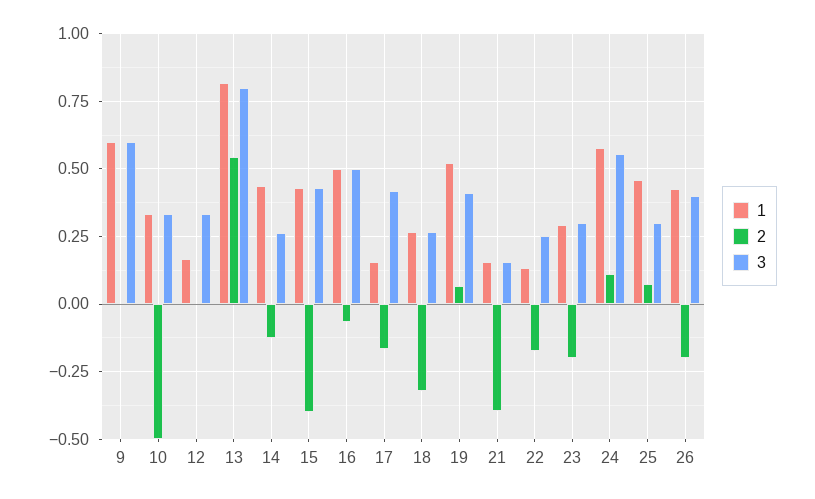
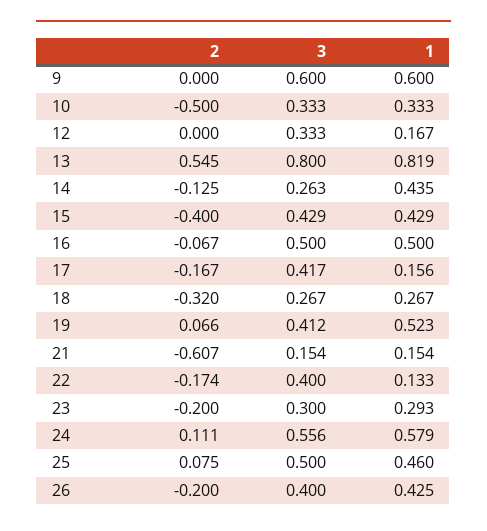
  {
    "1": {
      "9": 0.6,
      "10": 0.333,
      "12": 0.167,
      "13": 0.819,
      "14": 0.435,
      "15": 0.429,
      "16": 0.5,
      "17": 0.156,
      "18": 0.267,
      "19": 0.523,
      "21": 0.154,
      "22": 0.133,
      "23": 0.293,
      "24": 0.579,
      "25": 0.46,
      "26": 0.425
    },
    "2": {
      "9": 0,
      "10": -0.5,
      "12": 0,
      "13": 0.545,
      "14": -0.125,
      "15": -0.4,
      "16": -0.067,
      "17": -0.167,
      "18": -0.32,
      "19": 0.066,
-     "21": -0.4,
+     "21": -0.607,
      "22": -0.174,
      "23": -0.2,
      "24": 0.111,
      "25": 0.075,
      "26": -0.2
    },
    "3": {
      "9": 0.6,
      "10": 0.333,
      "12": 0.333,
      "13": 0.8,
      "14": 0.263,
      "15": 0.429,
      "16": 0.5,
      "17": 0.417,
      "18": 0.267,
      "19": 0.412,
      "21": 0.154,
-     "22": 0.25,
+     "22": 0.4,
      "23": 0.3,
      "24": 0.556,
-     "25": 0.3,
+     "25": 0.5,
      "26": 0.4
    }
  }

